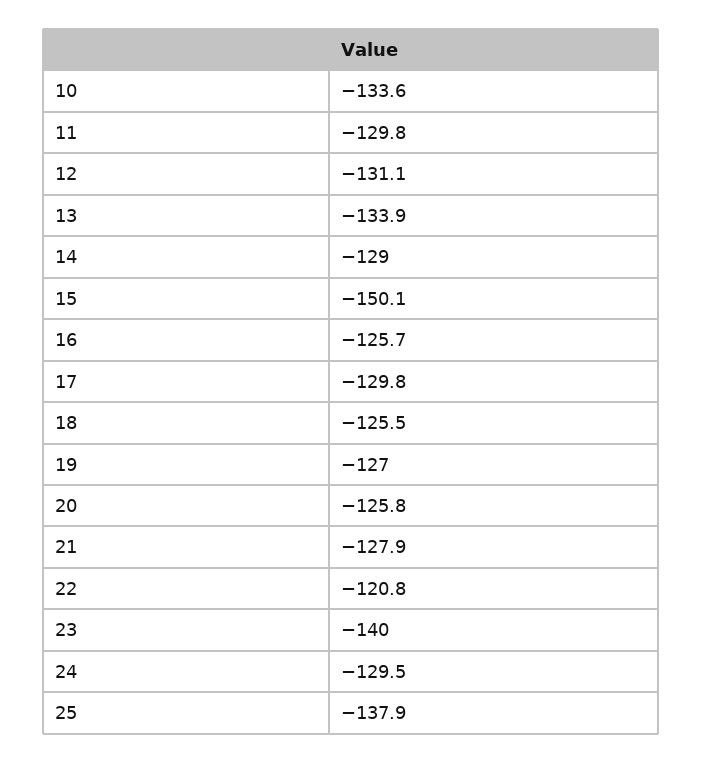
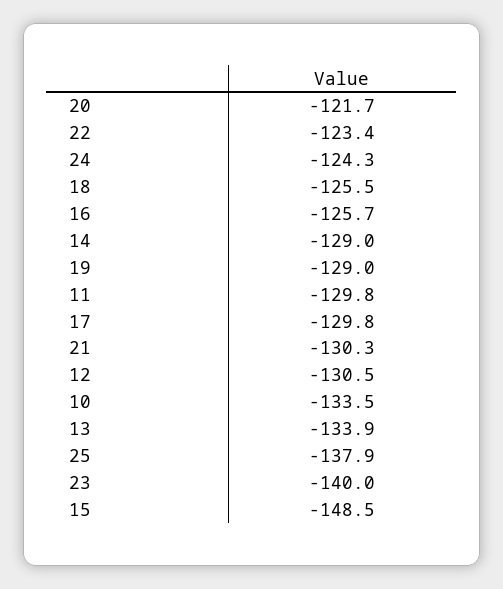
  {
-   "10": -133.6,
+   "10": -133.5,
    "11": -129.8,
-   "12": -131.1,
+   "12": -130.5,
    "13": -133.9,
    "14": -129,
-   "15": -150.1,
+   "15": -148.5,
    "16": -125.7,
    "17": -129.8,
    "18": -125.5,
-   "19": -127,
+   "19": -129,
-   "20": -125.8,
+   "20": -121.7,
-   "21": -127.9,
+   "21": -130.3,
-   "22": -120.8,
+   "22": -123.4,
    "23": -140,
-   "24": -129.5,
+   "24": -124.3,
    "25": -137.9
  }

